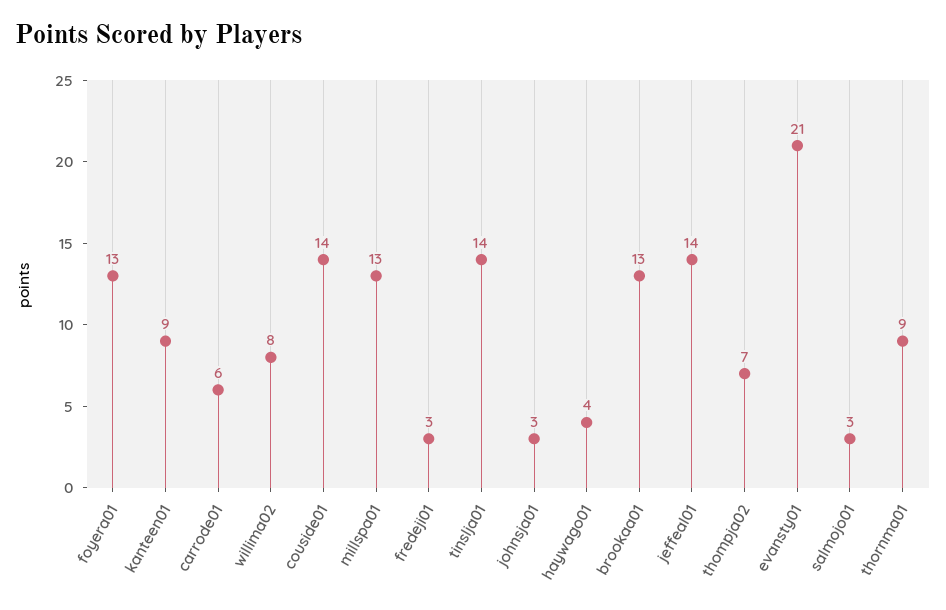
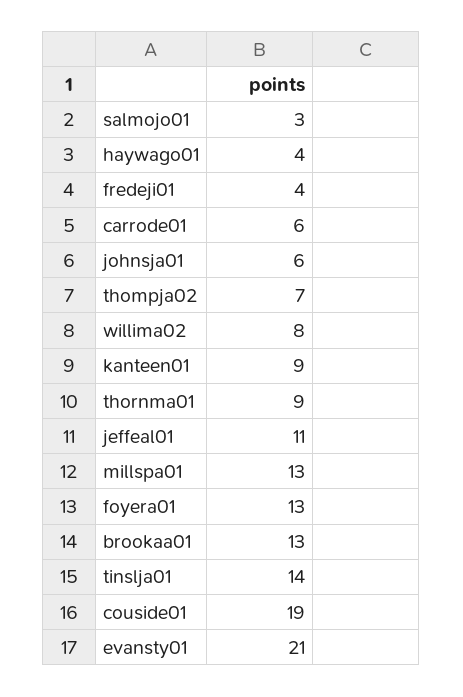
  {
    "foyera01": 13,
    "kanteen01": 9,
    "carrode01": 6,
    "willima02": 8,
-   "couside01": 14,
+   "couside01": 19,
    "millspa01": 13,
-   "fredeji01": 3,
+   "fredeji01": 4,
    "tinslja01": 14,
-   "johnsja01": 3,
+   "johnsja01": 6,
    "haywago01": 4,
    "brookaa01": 13,
-   "jeffeal01": 14,
+   "jeffeal01": 11,
    "thompja02": 7,
    "evansty01": 21,
    "salmojo01": 3,
    "thornma01": 9
  }

